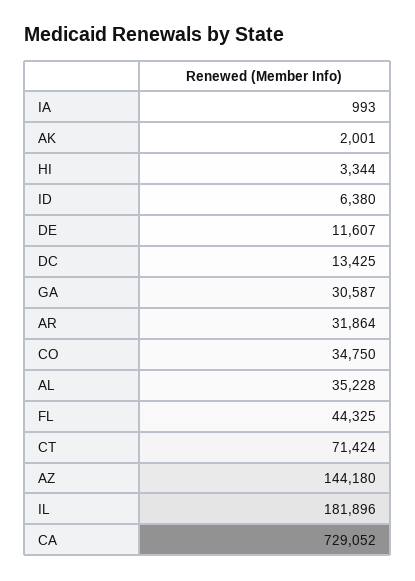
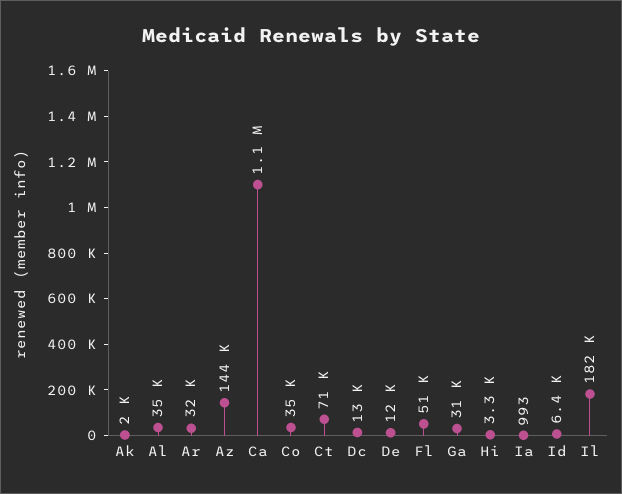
  {
    "IA": 993,
    "AK": 2001,
    "HI": 3344,
    "ID": 6380,
    "DE": 11607,
    "DC": 13425,
    "GA": 30587,
    "AR": 31864,
    "CO": 34750,
    "AL": 35228,
-   "FL": 44325,
+   "FL": 51000,
    "CT": 71424,
    "AZ": 144180,
    "IL": 181896,
-   "CA": 729052
+   "CA": 1100000
  }

